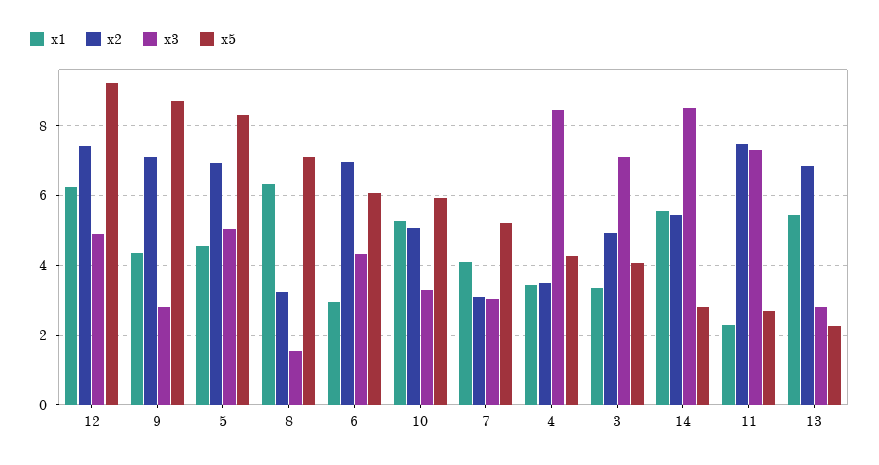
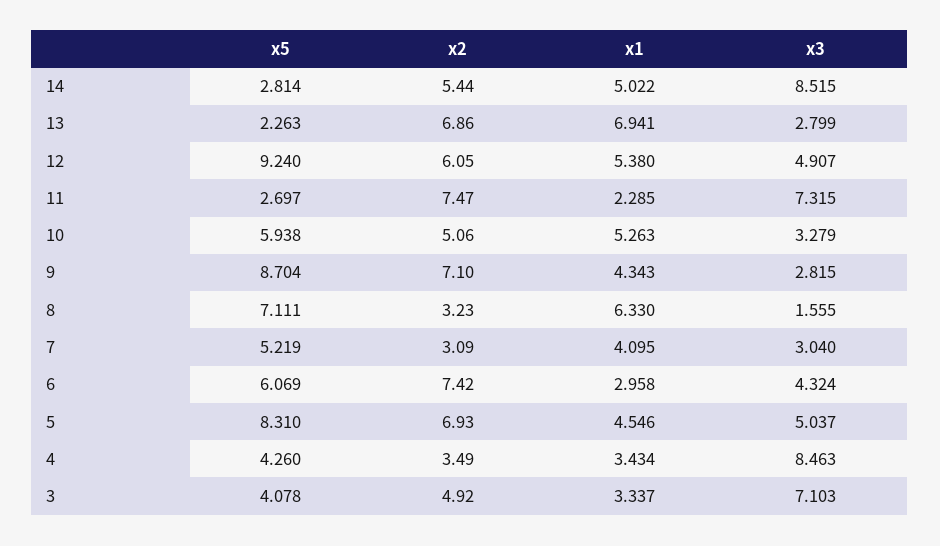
  {
    "x1": {
-     "12": 6.2,
+     "12": 5.38,
      "9": 4.343,
      "5": 4.546,
      "8": 6.33,
      "6": 2.958,
      "10": 5.263,
      "7": 4.095,
      "4": 3.434,
      "3": 3.337,
-     "14": 5.6,
+     "14": 5.022,
      "11": 2.285,
-     "13": 5.4
+     "13": 6.941
    },
    "x2": {
-     "12": 7.4,
+     "12": 6.05,
      "9": 7.1,
      "5": 6.93,
      "8": 3.23,
-     "6": 7,
+     "6": 7.42,
      "10": 5.06,
      "7": 3.09,
      "4": 3.49,
      "3": 4.92,
      "14": 5.44,
      "11": 7.47,
      "13": 6.86
    },
    "x3": {
      "12": 4.907,
      "9": 2.815,
      "5": 5.037,
      "8": 1.555,
      "6": 4.324,
      "10": 3.279,
      "7": 3.04,
      "4": 8.463,
      "3": 7.103,
      "14": 8.515,
      "11": 7.315,
      "13": 2.799
    },
    "x5": {
      "12": 9.24,
      "9": 8.704,
      "5": 8.31,
      "8": 7.111,
      "6": 6.069,
      "10": 5.938,
      "7": 5.219,
      "4": 4.26,
      "3": 4.078,
      "14": 2.814,
      "11": 2.697,
      "13": 2.263
    }
  }

